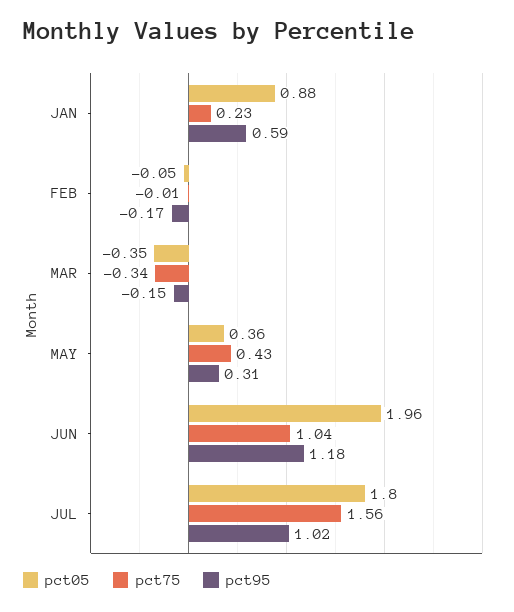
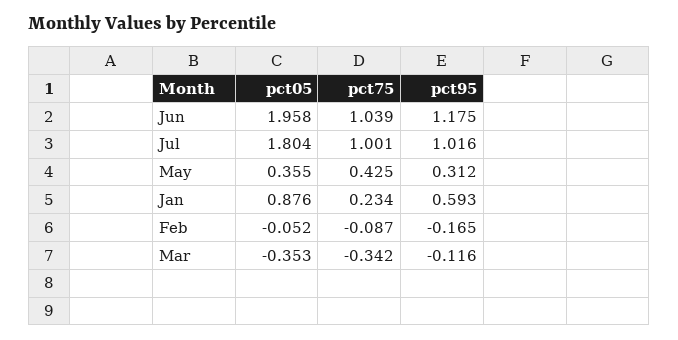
  {
    "pct05": {
      "JAN": 0.876,
      "FEB": -0.052,
      "MAR": -0.353,
      "MAY": 0.355,
      "JUN": 1.958,
      "JUL": 1.804
    },
    "pct75": {
      "JAN": 0.234,
-     "FEB": -0.01,
+     "FEB": -0.087,
      "MAR": -0.342,
      "MAY": 0.425,
      "JUN": 1.039,
-     "JUL": 1.56
+     "JUL": 1.001
    },
    "pct95": {
      "JAN": 0.593,
      "FEB": -0.165,
-     "MAR": -0.15,
+     "MAR": -0.116,
      "MAY": 0.312,
      "JUN": 1.175,
      "JUL": 1.016
    }
  }

